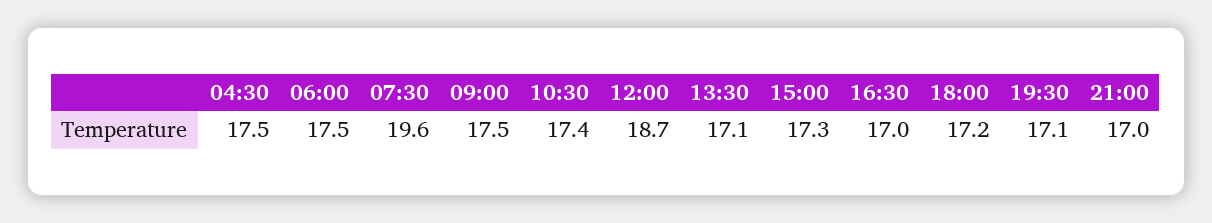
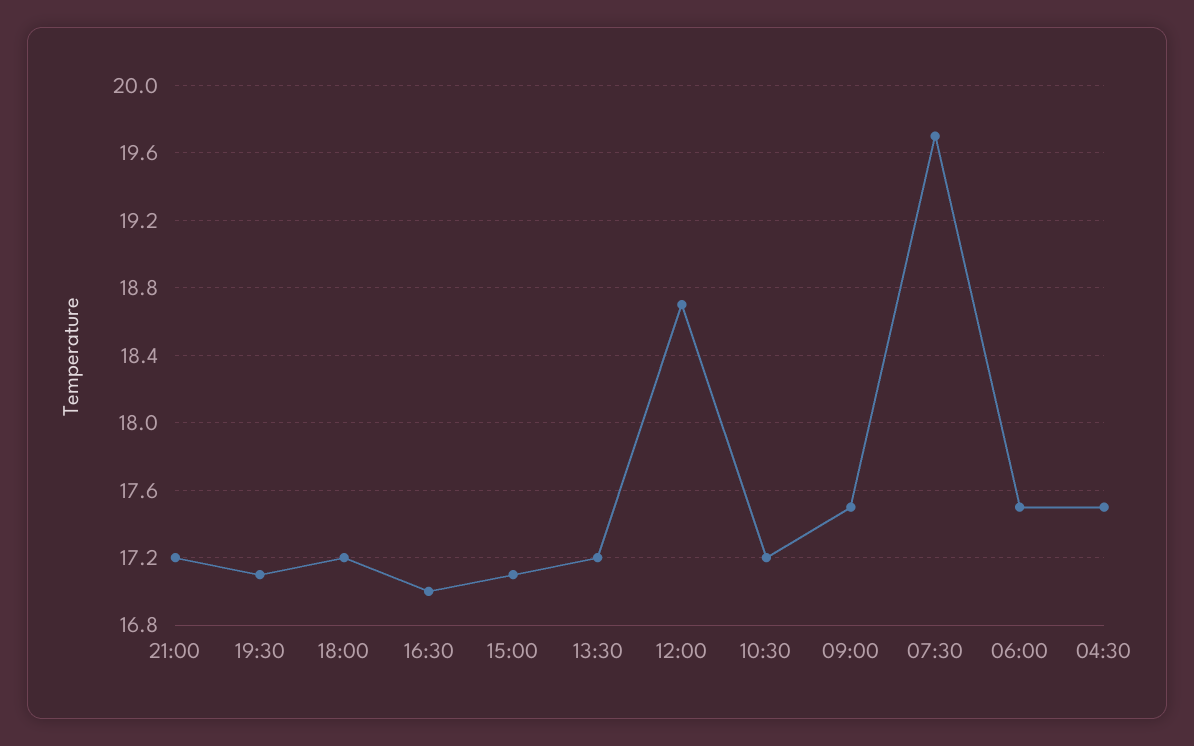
  {
    "04:30": 17.5,
    "06:00": 17.5,
-   "07:30": 19.6,
+   "07:30": 19.7,
    "09:00": 17.5,
-   "10:30": 17.4,
+   "10:30": 17.2,
    "12:00": 18.7,
-   "13:30": 17.1,
+   "13:30": 17.2,
-   "15:00": 17.3,
+   "15:00": 17.1,
    "16:30": 17,
    "18:00": 17.2,
    "19:30": 17.1,
-   "21:00": 17
+   "21:00": 17.2
  }

